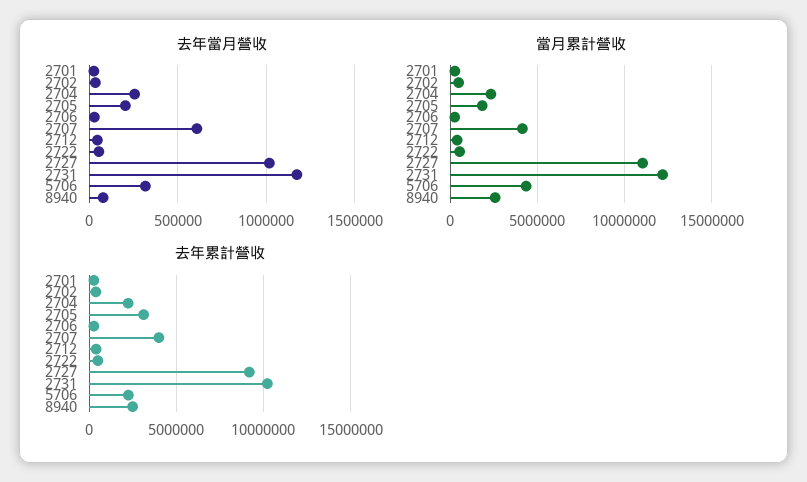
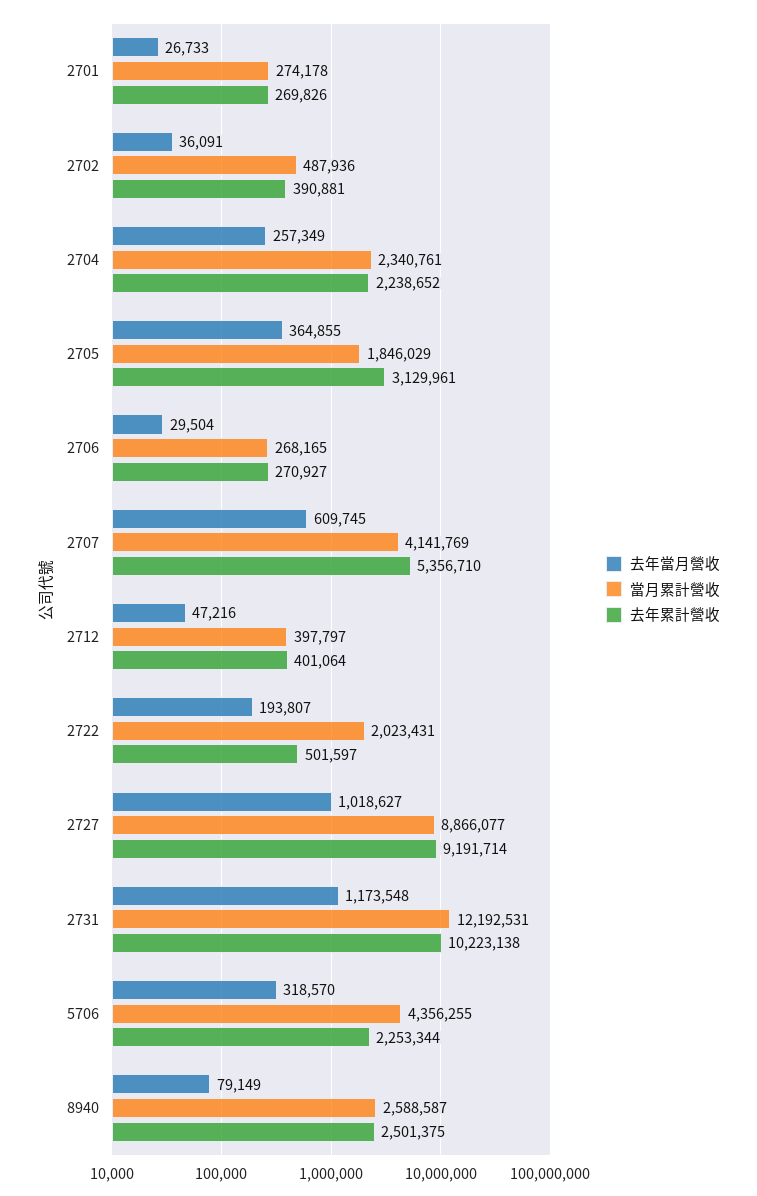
  {
    "去年當月營收": {
      "2701": 26733,
      "2702": 36091,
      "2704": 257349,
-     "2705": 200000,
+     "2705": 364855,
      "2706": 29504,
      "2707": 609745,
      "2712": 47216,
-     "2722": 50000,
+     "2722": 193807,
      "2727": 1018627,
      "2731": 1173548,
      "5706": 318570,
      "8940": 79149
    },
    "當月累計營收": {
      "2701": 274178,
      "2702": 487936,
      "2704": 2340761,
      "2705": 1846029,
      "2706": 268165,
      "2707": 4141769,
      "2712": 397797,
-     "2722": 500000,
+     "2722": 2023431,
-     "2727": 11000000,
+     "2727": 8866077,
      "2731": 12192531,
      "5706": 4356255,
      "8940": 2588587
    },
    "去年累計營收": {
      "2701": 269826,
      "2702": 390881,
      "2704": 2238652,
      "2705": 3129961,
      "2706": 270927,
-     "2707": 4000000,
+     "2707": 5356710,
      "2712": 401064,
      "2722": 501597,
      "2727": 9191714,
      "2731": 10223138,
      "5706": 2253344,
      "8940": 2501375
    }
  }

